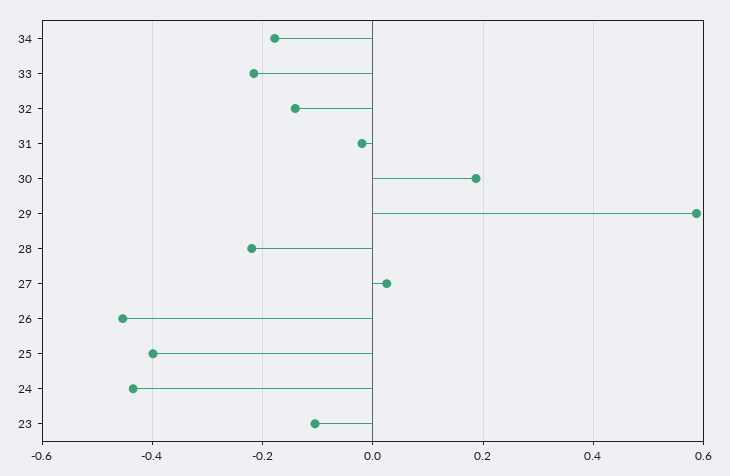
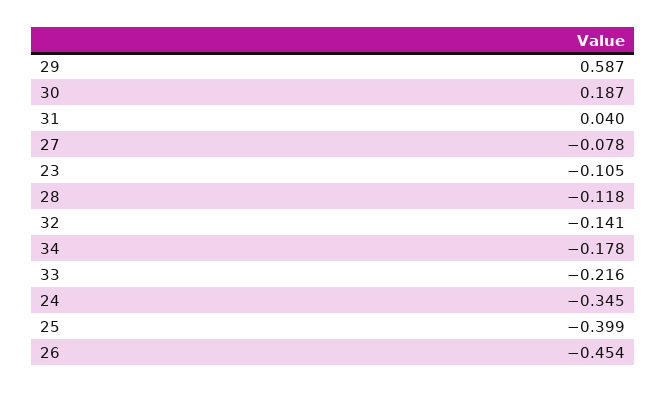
  {
    "34": -0.178,
    "33": -0.216,
    "32": -0.141,
-   "31": -0.02,
+   "31": 0.04,
    "30": 0.187,
    "29": 0.587,
-   "28": -0.22,
+   "28": -0.118,
-   "27": 0.02,
+   "27": -0.078,
    "26": -0.454,
    "25": -0.399,
-   "24": -0.44,
+   "24": -0.345,
    "23": -0.105
  }

